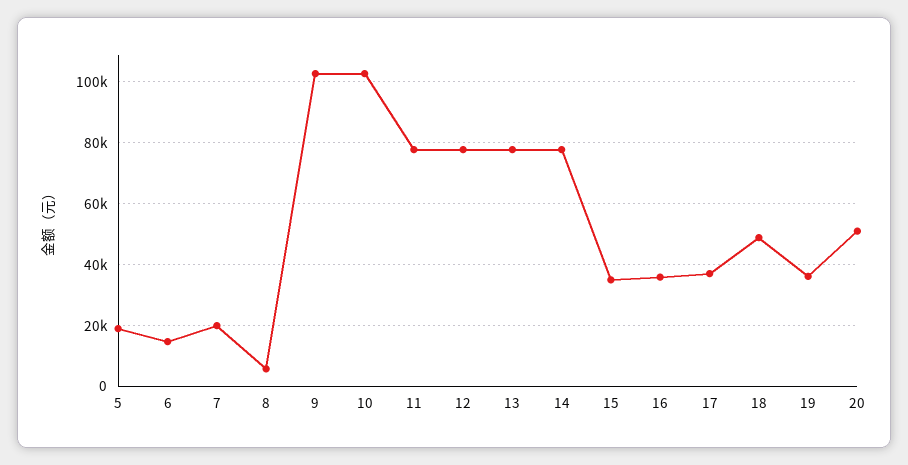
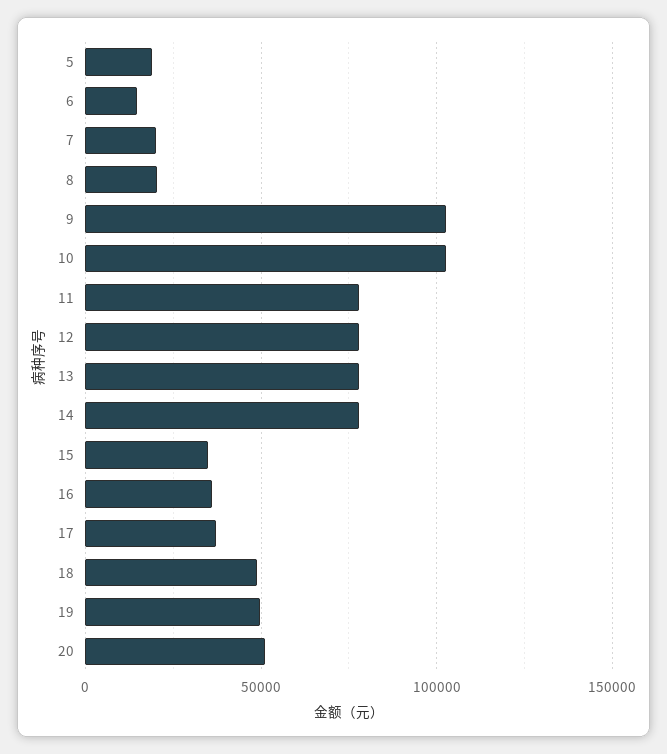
  {
    "5": 20000,
    "6": 14000,
    "7": 20000,
-   "8": 6000,
+   "8": 20000,
    "9": 102000,
    "10": 102000,
    "11": 78000,
    "12": 78000,
    "13": 78000,
    "14": 78000,
    "15": 36000,
    "16": 36000,
    "17": 38000,
    "18": 48000,
-   "19": 36000,
+   "19": 50000,
    "20": 52000
  }

